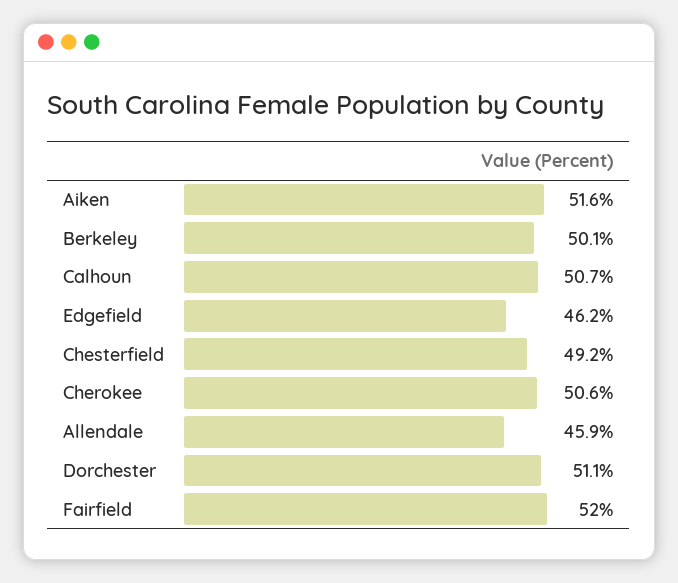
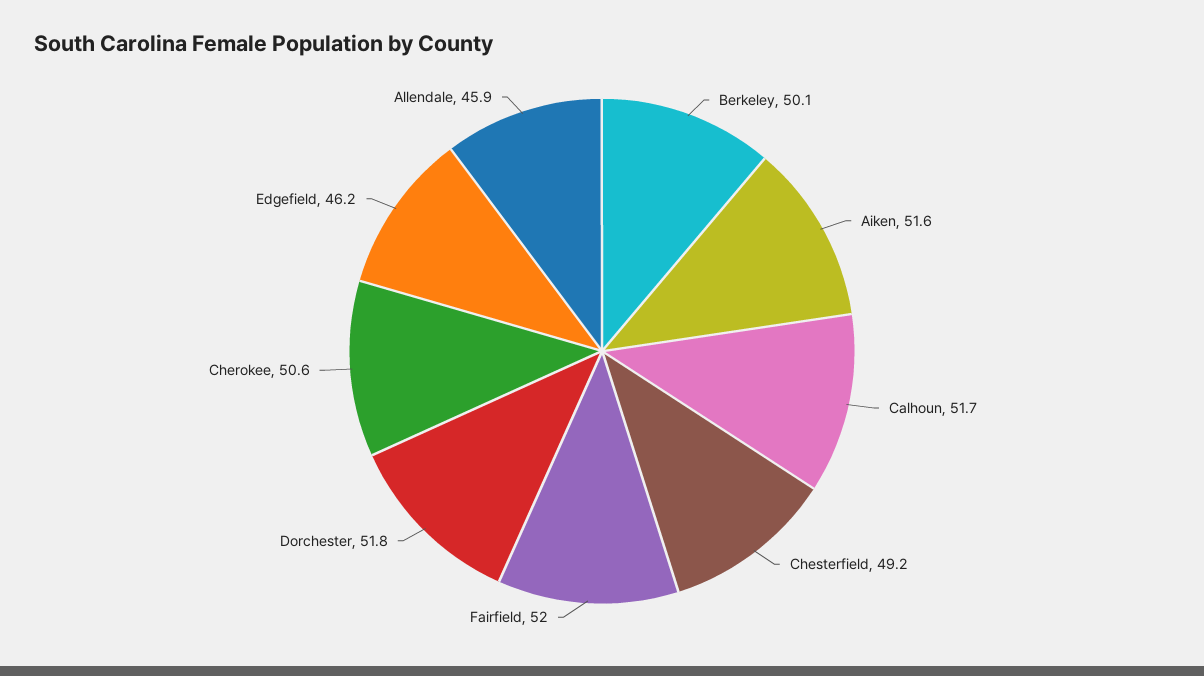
  {
    "Aiken": 51.6,
    "Berkeley": 50.1,
-   "Calhoun": 50.7,
+   "Calhoun": 51.7,
    "Edgefield": 46.2,
    "Chesterfield": 49.2,
    "Cherokee": 50.6,
    "Allendale": 45.9,
-   "Dorchester": 51.1,
+   "Dorchester": 51.8,
    "Fairfield": 52
  }

